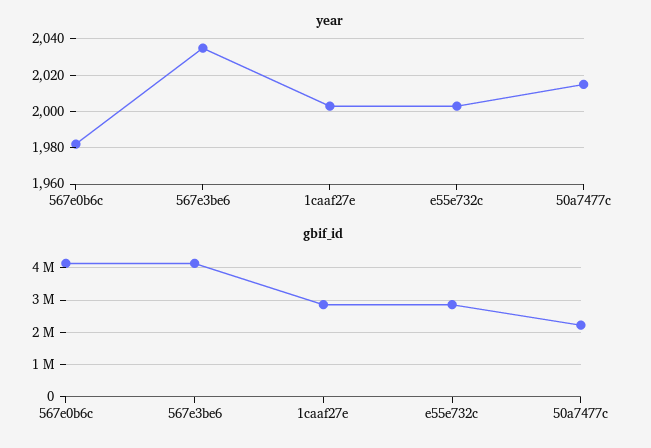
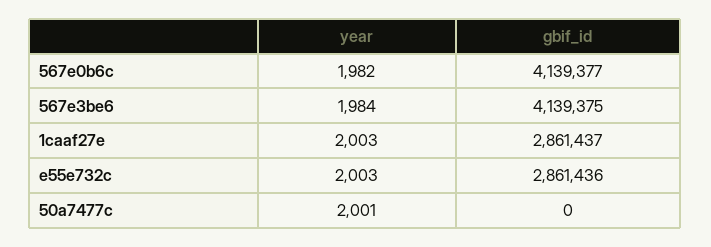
  {
    "year": {
      "567e0b6c": 1982,
-     "567e3be6": 2035,
+     "567e3be6": 1984,
      "1caaf27e": 2003,
      "e55e732c": 2003,
-     "50a7477c": 2015
+     "50a7477c": 2001
    },
    "gbif_id": {
      "567e0b6c": 4139377,
      "567e3be6": 4139375,
      "1caaf27e": 2861437,
      "e55e732c": 2861436,
-     "50a7477c": 2200000
+     "50a7477c": 0
    }
  }

